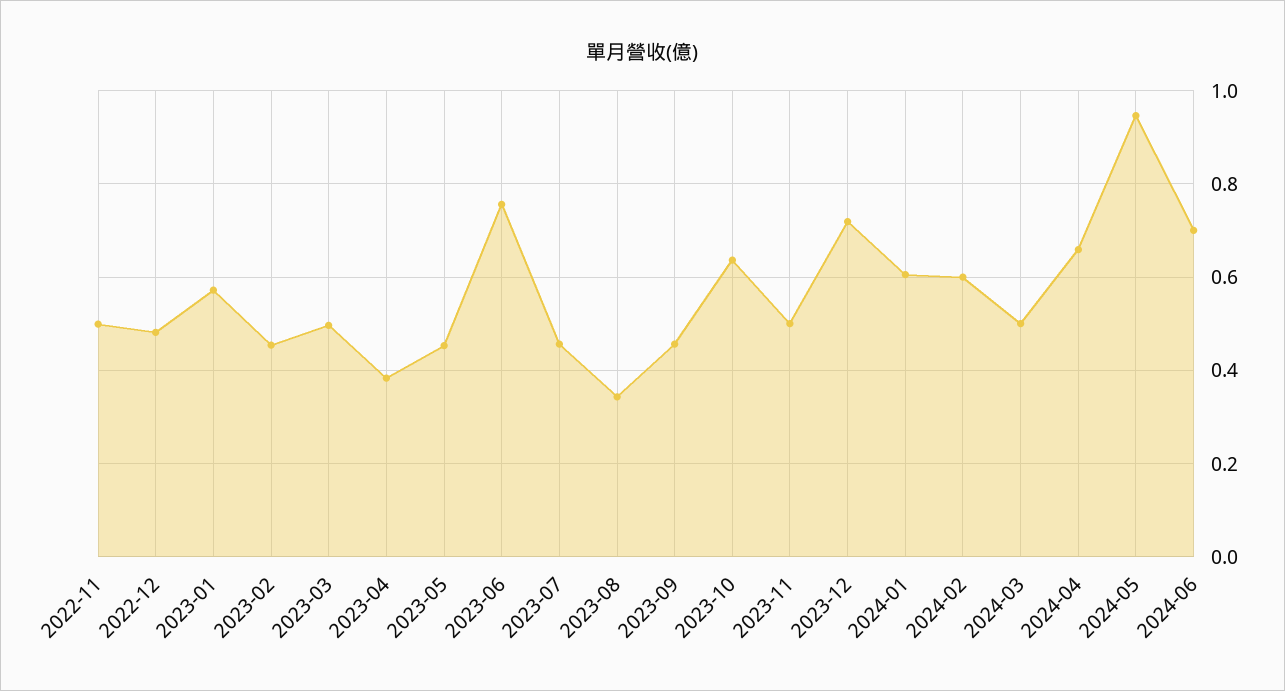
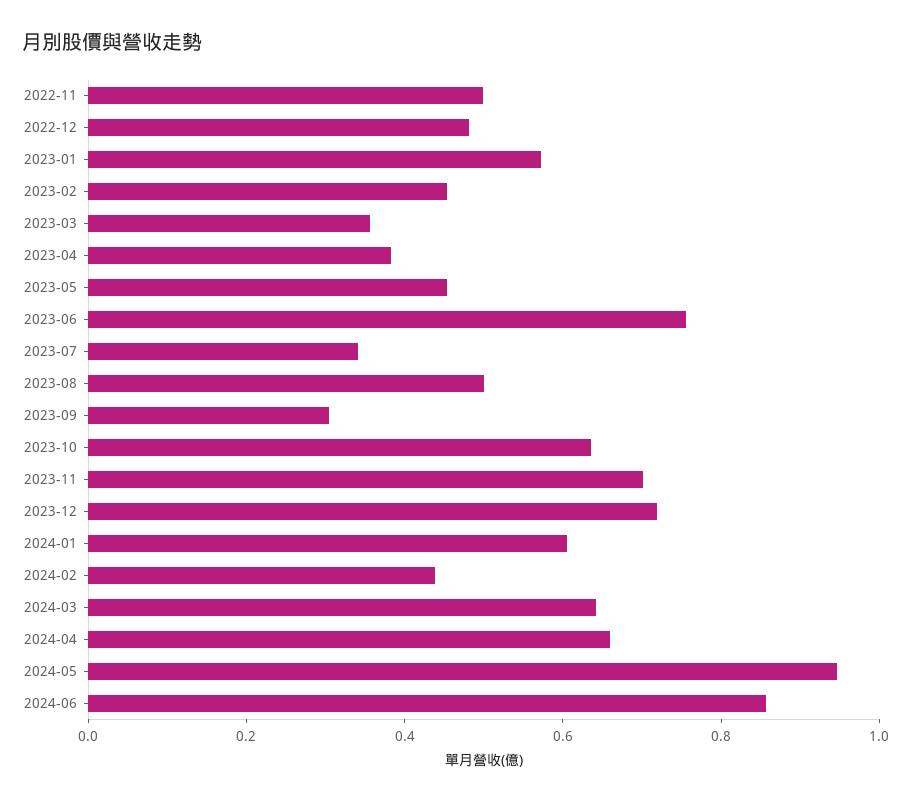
  {
    "2022-11": 0.5,
    "2022-12": 0.48,
    "2023-01": 0.58,
    "2023-02": 0.46,
-   "2023-03": 0.5,
+   "2023-03": 0.35,
    "2023-04": 0.38,
    "2023-05": 0.46,
    "2023-06": 0.76,
-   "2023-07": 0.46,
+   "2023-07": 0.35,
-   "2023-08": 0.34,
+   "2023-08": 0.5,
-   "2023-09": 0.46,
+   "2023-09": 0.3,
    "2023-10": 0.64,
-   "2023-11": 0.5,
+   "2023-11": 0.7,
    "2023-12": 0.72,
    "2024-01": 0.6,
-   "2024-02": 0.6,
+   "2024-02": 0.45,
-   "2024-03": 0.5,
+   "2024-03": 0.65,
    "2024-04": 0.66,
    "2024-05": 0.94,
-   "2024-06": 0.7
+   "2024-06": 0.85
  }

